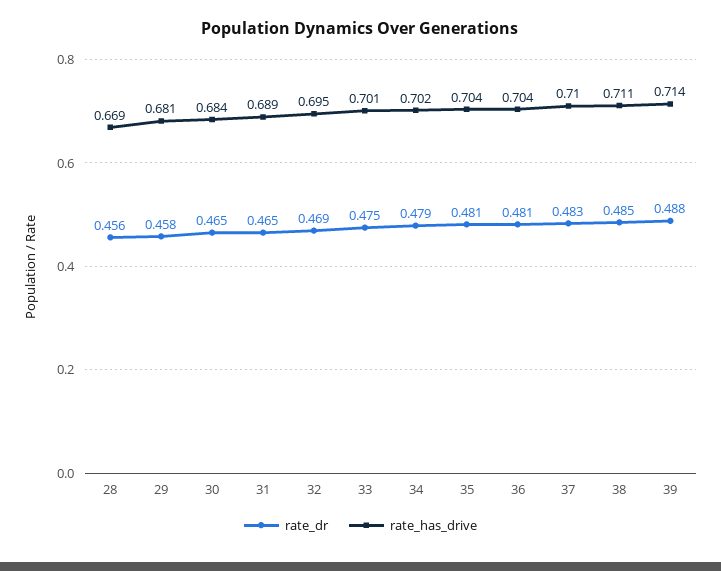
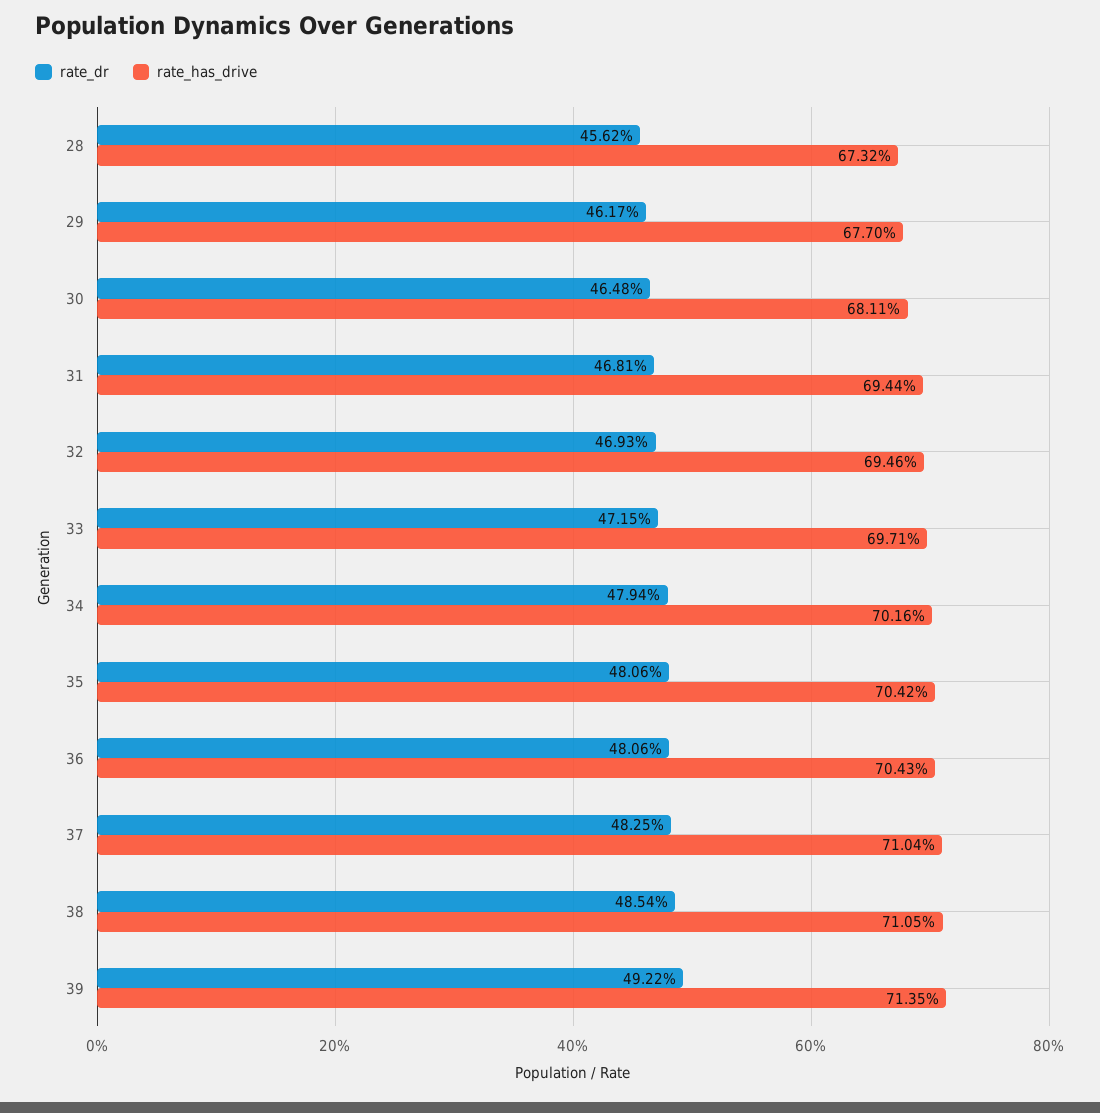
  {
    "rate_dr": {
      "28": 0.4562,
-     "29": 0.458,
+     "29": 0.4617,
      "30": 0.4648,
-     "31": 0.465,
+     "31": 0.4681,
      "32": 0.4693,
-     "33": 0.475,
+     "33": 0.4715,
      "34": 0.4794,
      "35": 0.4806,
      "36": 0.4806,
      "37": 0.4825,
      "38": 0.4854,
-     "39": 0.488
+     "39": 0.4922
    },
    "rate_has_drive": {
-     "28": 0.669,
+     "28": 0.6732,
-     "29": 0.681,
+     "29": 0.677,
-     "30": 0.684,
+     "30": 0.6811,
-     "31": 0.689,
+     "31": 0.6944,
      "32": 0.6946,
-     "33": 0.701,
+     "33": 0.6971,
      "34": 0.7016,
      "35": 0.7042,
      "36": 0.7043,
      "37": 0.7104,
      "38": 0.7105,
      "39": 0.7135
    }
  }

